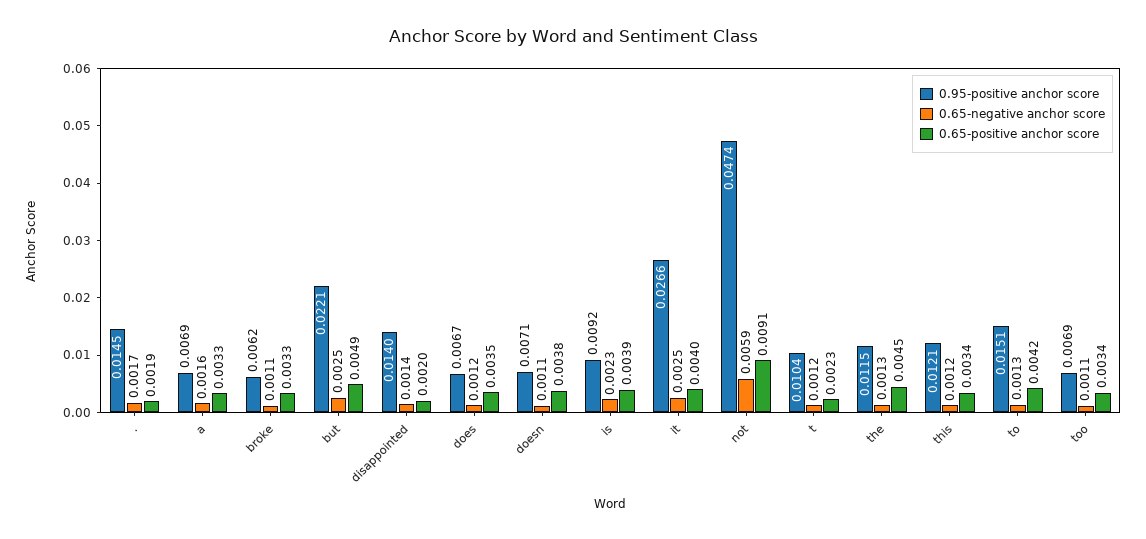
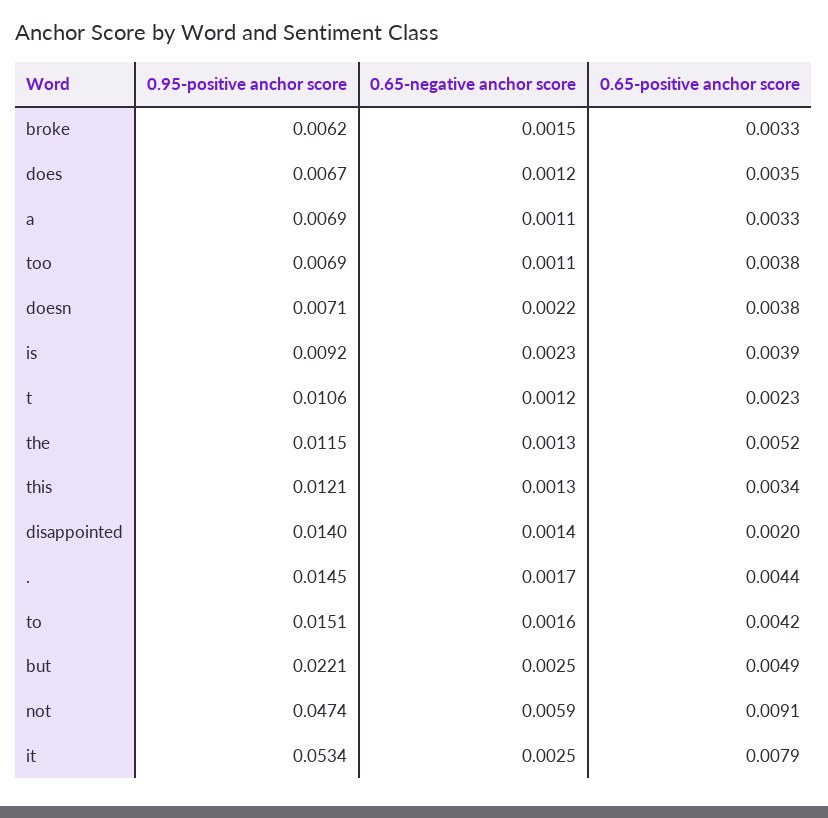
  {
    "0.95-positive anchor score": {
      ".": 0.0145,
      "a": 0.0069,
      "broke": 0.0062,
      "but": 0.0221,
      "disappointed": 0.014,
      "does": 0.0067,
      "doesn": 0.0071,
      "is": 0.0092,
-     "it": 0.0266,
+     "it": 0.0534,
      "not": 0.0474,
-     "t": 0.0104,
+     "t": 0.0106,
      "the": 0.0115,
      "this": 0.0121,
      "to": 0.0151,
      "too": 0.0069
    },
    "0.65-negative anchor score": {
      ".": 0.0017,
-     "a": 0.0016,
+     "a": 0.0011,
-     "broke": 0.0011,
+     "broke": 0.0015,
      "but": 0.0025,
      "disappointed": 0.0014,
      "does": 0.0012,
-     "doesn": 0.0011,
+     "doesn": 0.0022,
      "is": 0.0023,
      "it": 0.0025,
      "not": 0.0059,
      "t": 0.0012,
      "the": 0.0013,
-     "this": 0.0012,
+     "this": 0.0013,
-     "to": 0.0013,
+     "to": 0.0016,
      "too": 0.0011
    },
    "0.65-positive anchor score": {
-     ".": 0.0019,
+     ".": 0.0044,
      "a": 0.0033,
      "broke": 0.0033,
      "but": 0.0049,
      "disappointed": 0.002,
      "does": 0.0035,
      "doesn": 0.0038,
      "is": 0.0039,
-     "it": 0.004,
+     "it": 0.0079,
      "not": 0.0091,
      "t": 0.0023,
-     "the": 0.0045,
+     "the": 0.0052,
      "this": 0.0034,
      "to": 0.0042,
-     "too": 0.0034
+     "too": 0.0038
    }
  }

